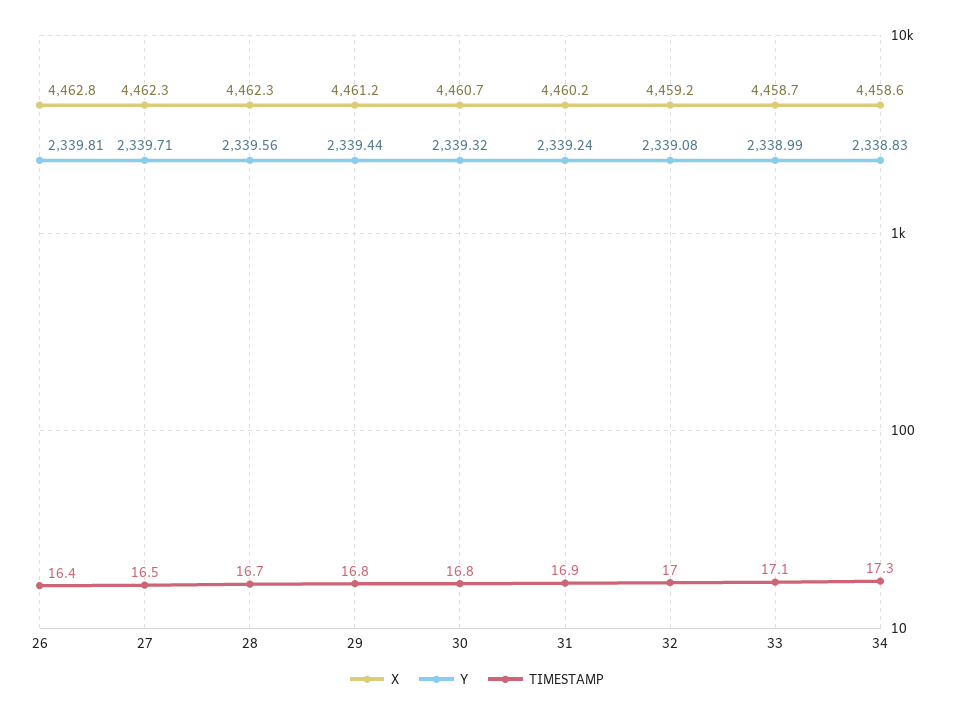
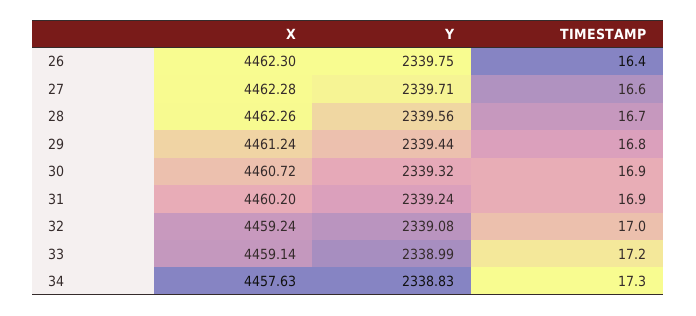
  {
    "X": {
-     "26": 4462.8,
+     "26": 4462.3,
      "27": 4462.28,
      "28": 4462.26,
      "29": 4461.24,
      "30": 4460.72,
      "31": 4460.2,
      "32": 4459.24,
-     "33": 4458.7,
+     "33": 4459.14,
-     "34": 4458.6
+     "34": 4457.63
    },
    "Y": {
-     "26": 2339.81,
+     "26": 2339.75,
      "27": 2339.71,
      "28": 2339.56,
      "29": 2339.44,
      "30": 2339.32,
      "31": 2339.24,
      "32": 2339.08,
      "33": 2338.99,
      "34": 2338.83
    },
    "TIMESTAMP": {
      "26": 16.4,
-     "27": 16.5,
+     "27": 16.6,
      "28": 16.7,
      "29": 16.8,
-     "30": 16.8,
+     "30": 16.9,
      "31": 16.9,
      "32": 17,
-     "33": 17.1,
+     "33": 17.2,
      "34": 17.3
    }
  }

